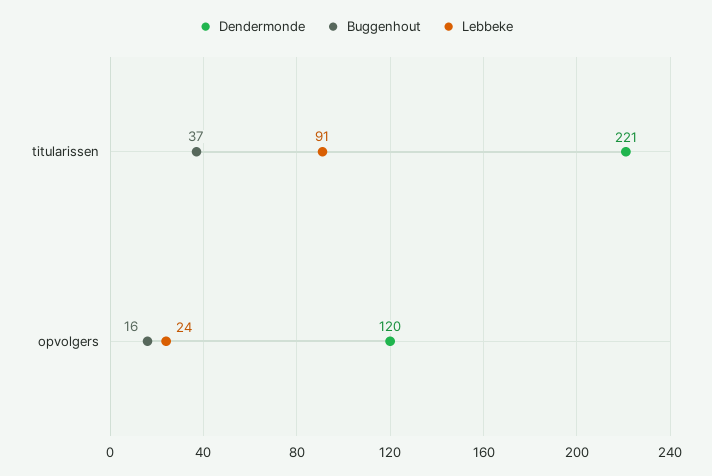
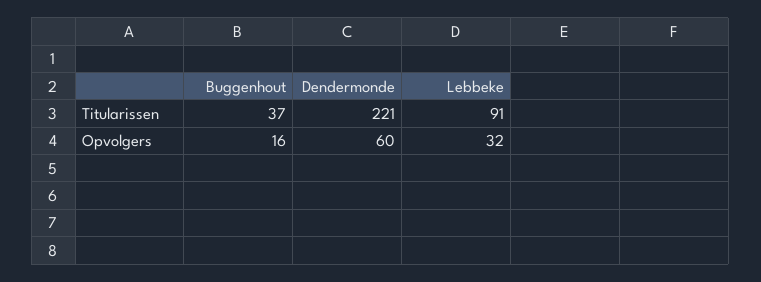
  {
    "Dendermonde": {
      "titularissen": 221,
-     "opvolgers": 120
+     "opvolgers": 60
    },
    "Buggenhout": {
      "titularissen": 37,
      "opvolgers": 16
    },
    "Lebbeke": {
      "titularissen": 91,
-     "opvolgers": 24
+     "opvolgers": 32
    }
  }

